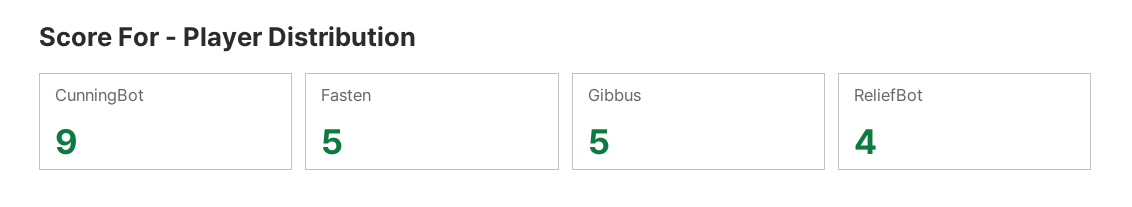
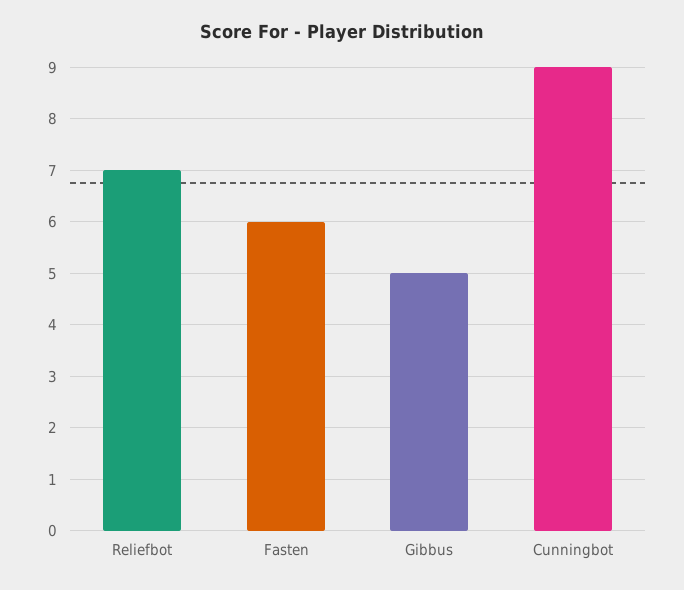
  {
    "CunningBot": 9,
-   "Fasten": 5,
+   "Fasten": 6,
    "Gibbus": 5,
-   "ReliefBot": 4
+   "ReliefBot": 7
  }

